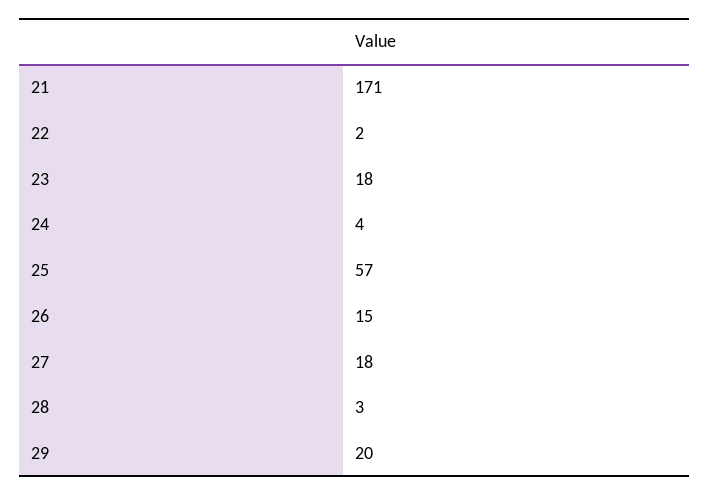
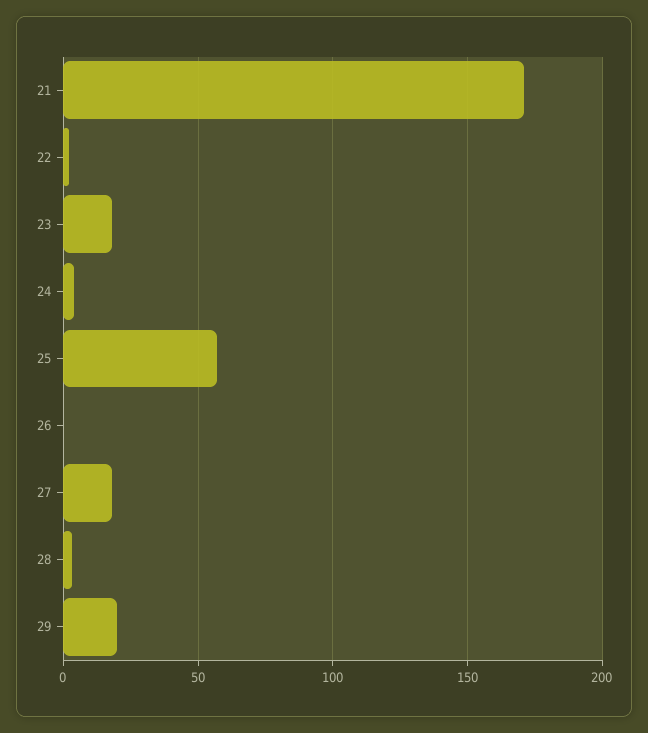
  {
    "21": 171,
    "22": 2,
    "23": 18,
    "24": 4,
    "25": 57,
-   "26": 15,
+   "26": 0,
    "27": 18,
    "28": 3,
    "29": 20
  }

